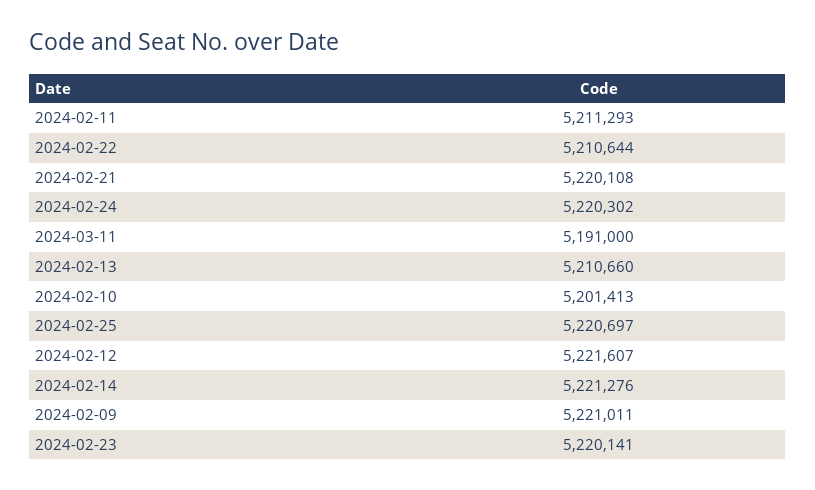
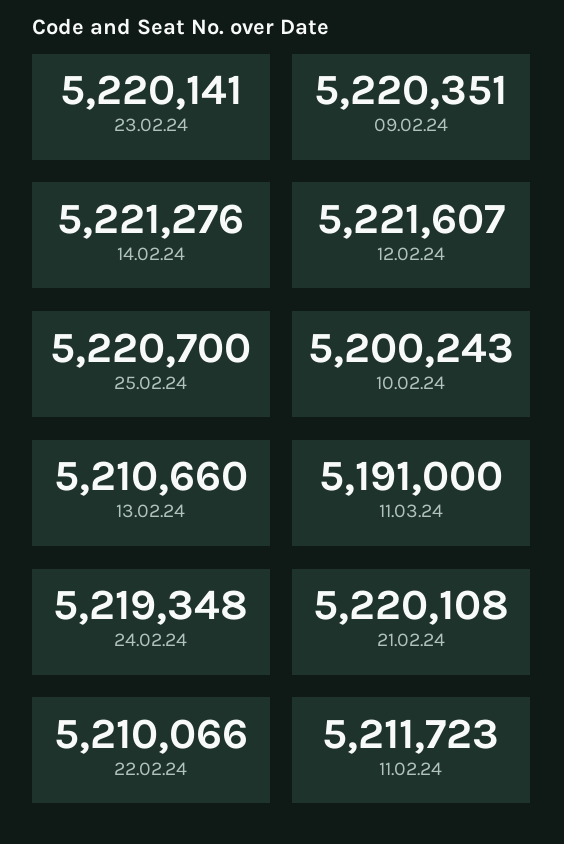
  {
-   "2024-02-11": 5211293,
+   "2024-02-11": 5211723,
-   "2024-02-22": 5210644,
+   "2024-02-22": 5210066,
    "2024-02-21": 5220108,
-   "2024-02-24": 5220302,
+   "2024-02-24": 5219348,
    "2024-03-11": 5191000,
    "2024-02-13": 5210660,
-   "2024-02-10": 5201413,
+   "2024-02-10": 5200243,
-   "2024-02-25": 5220697,
+   "2024-02-25": 5220700,
    "2024-02-12": 5221607,
    "2024-02-14": 5221276,
-   "2024-02-09": 5221011,
+   "2024-02-09": 5220351,
    "2024-02-23": 5220141
  }

